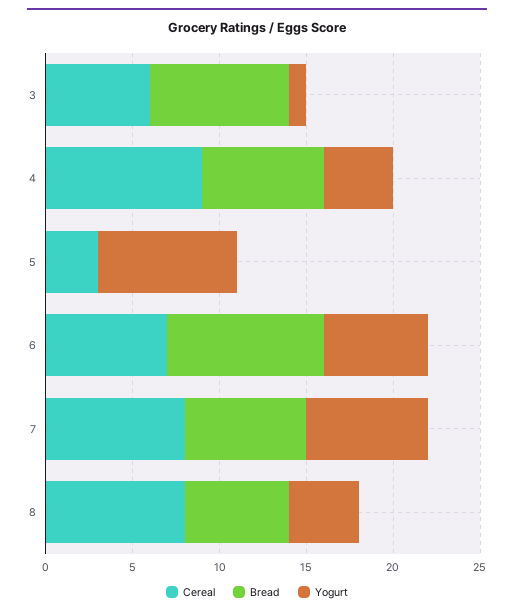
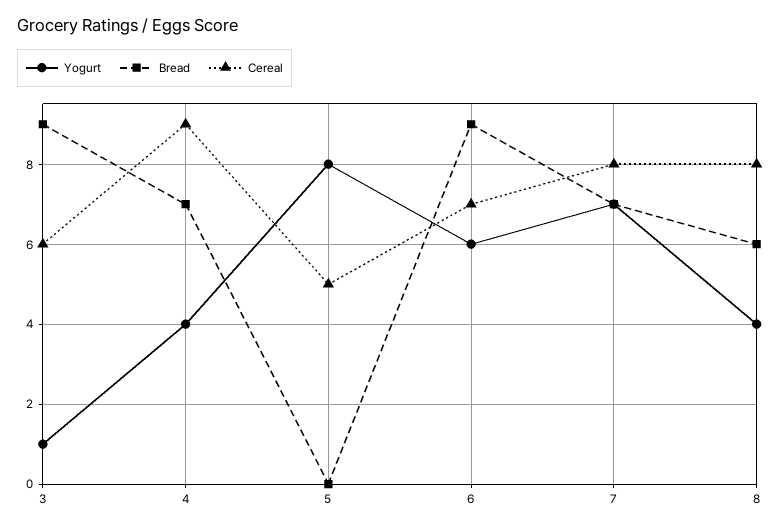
  {
    "Cereal": {
      "3": 6,
      "4": 9,
-     "5": 3,
+     "5": 5,
      "6": 7,
      "7": 8,
      "8": 8
    },
    "Bread": {
-     "3": 8,
+     "3": 9,
      "4": 7,
      "5": 0,
      "6": 9,
      "7": 7,
      "8": 6
    },
    "Yogurt": {
      "3": 1,
      "4": 4,
      "5": 8,
      "6": 6,
      "7": 7,
      "8": 4
    }
  }

